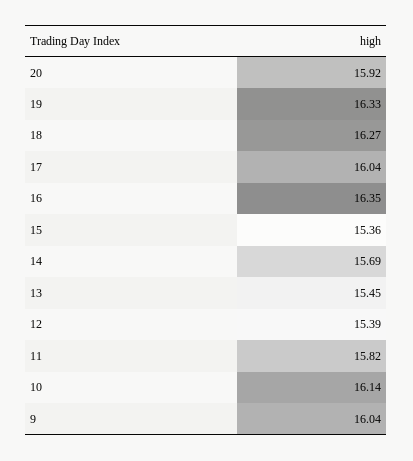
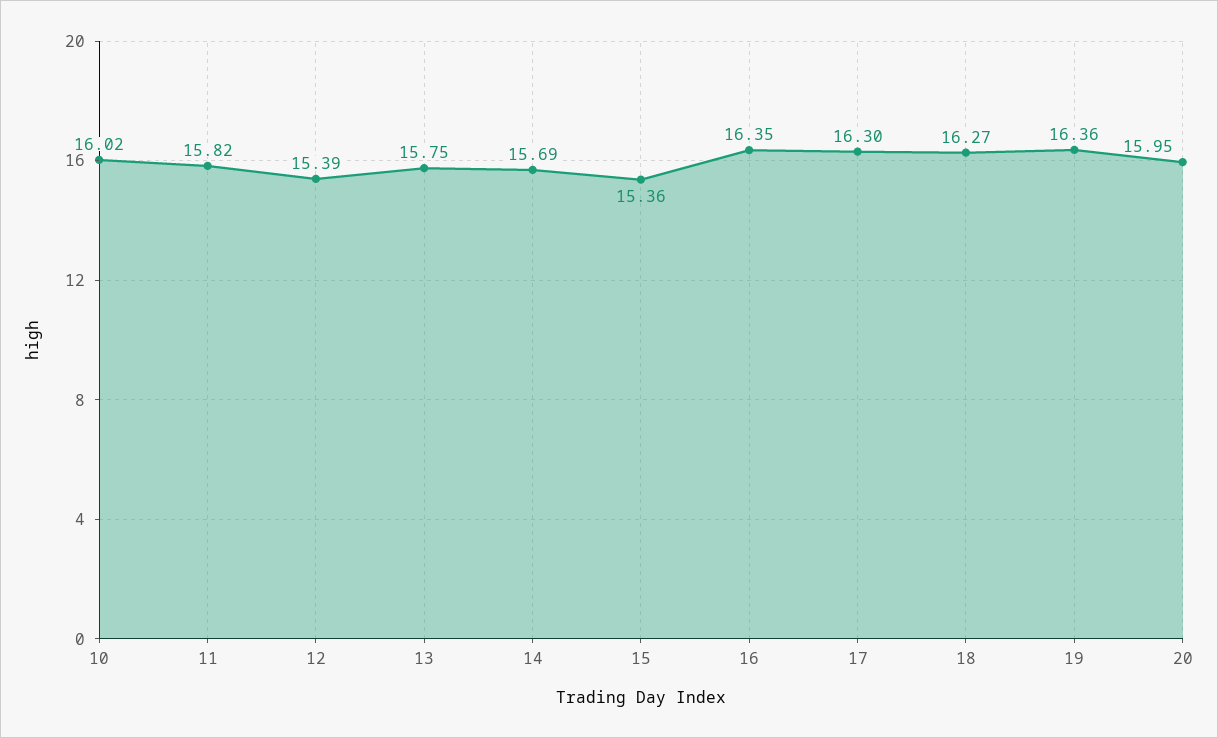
  {
-   "20": 15.92,
+   "20": 15.95,
-   "19": 16.33,
+   "19": 16.36,
    "18": 16.27,
-   "17": 16.04,
+   "17": 16.3,
    "16": 16.35,
    "15": 15.36,
    "14": 15.69,
-   "13": 15.45,
+   "13": 15.75,
    "12": 15.39,
    "11": 15.82,
-   "10": 16.14,
+   "10": 16.02
-   "9": 16.04
  }

